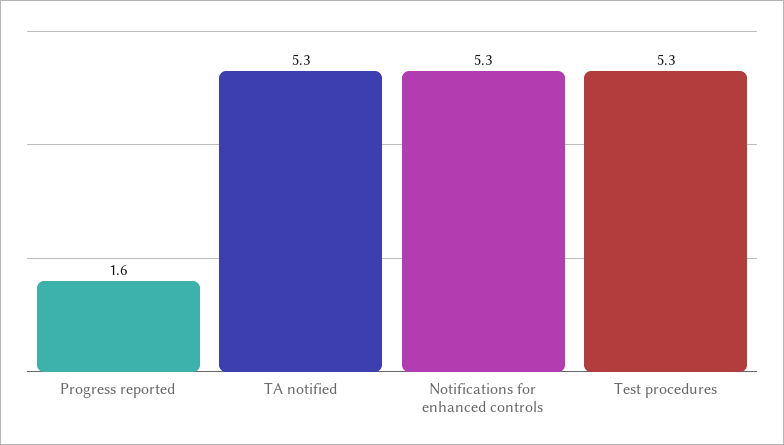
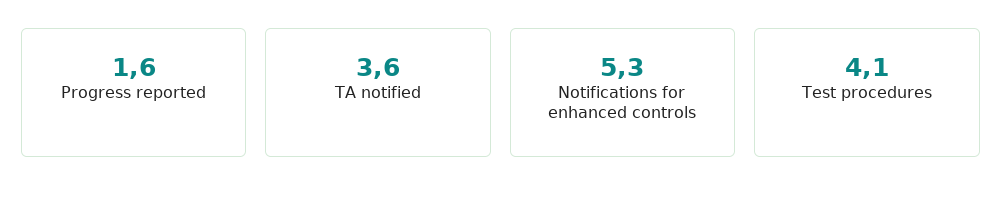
  {
    "Progress reported": 1.6,
-   "TA notified": 5.3,
+   "TA notified": 3.6,
    "Notifications for enhanced controls": 5.3,
-   "Test procedures": 5.3
+   "Test procedures": 4.1
  }

